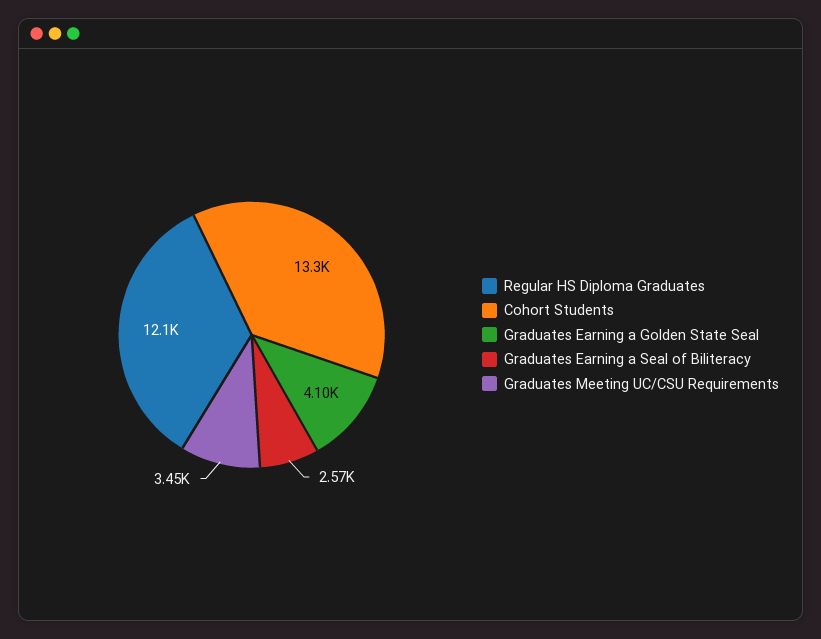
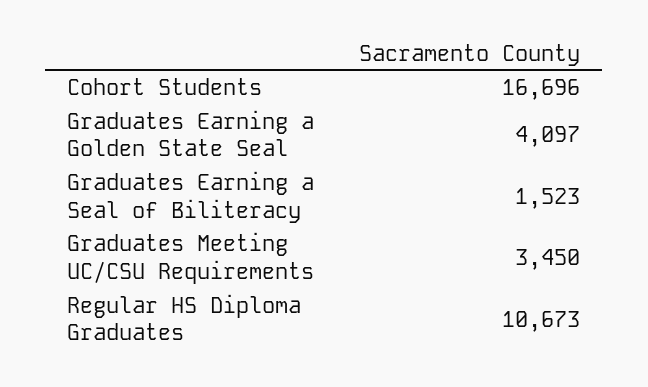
  {
-   "Regular HS Diploma Graduates": 12100,
+   "Regular HS Diploma Graduates": 10673,
-   "Cohort Students": 13300,
+   "Cohort Students": 16696,
    "Graduates Earning a Golden State Seal": 4097,
-   "Graduates Earning a Seal of Biliteracy": 2570,
+   "Graduates Earning a Seal of Biliteracy": 1523,
    "Graduates Meeting UC/CSU Requirements": 3450
  }

